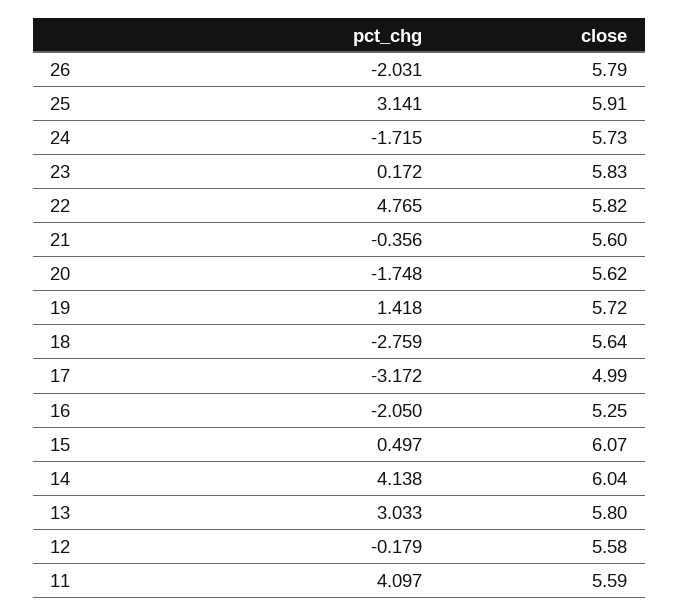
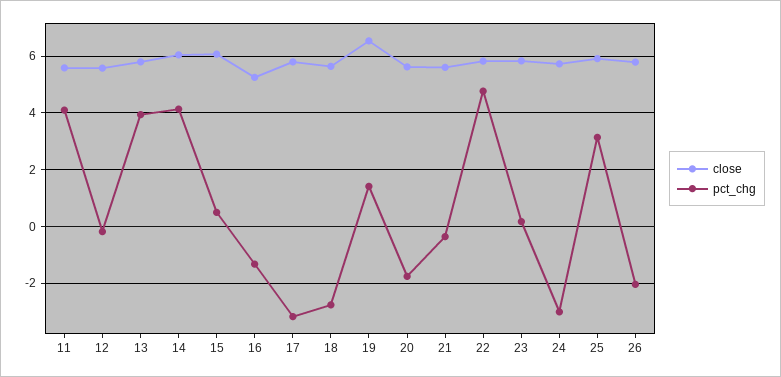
  {
    "pct_chg": {
      "26": -2.031,
      "25": 3.141,
-     "24": -1.715,
+     "24": -3,
      "23": 0.172,
      "22": 4.765,
      "21": -0.356,
      "20": -1.748,
      "19": 1.418,
      "18": -2.759,
      "17": -3.172,
-     "16": -2.05,
+     "16": -1.25,
      "15": 0.497,
      "14": 4.138,
-     "13": 3.033,
+     "13": 4,
      "12": -0.179,
      "11": 4.097
    },
    "close": {
      "26": 5.79,
      "25": 5.91,
      "24": 5.73,
      "23": 5.83,
      "22": 5.82,
      "21": 5.6,
      "20": 5.62,
-     "19": 5.72,
+     "19": 6.5,
      "18": 5.64,
-     "17": 4.99,
+     "17": 5.75,
      "16": 5.25,
      "15": 6.07,
      "14": 6.04,
      "13": 5.8,
      "12": 5.58,
      "11": 5.59
    }
  }

